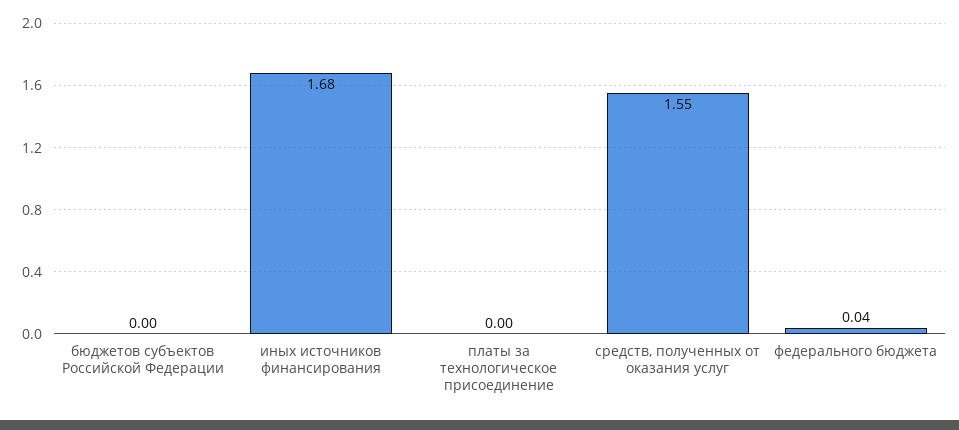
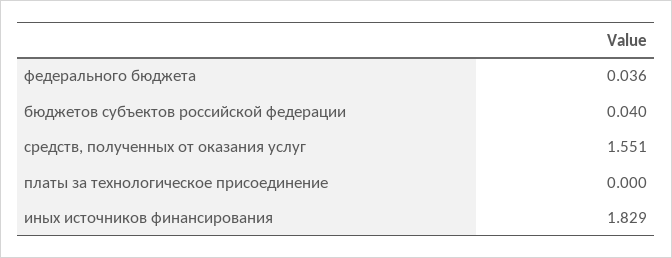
  {
-   "бюджетов субъектов Российской Федерации": 0,
+   "бюджетов субъектов Российской Федерации": 0.04,
-   "иных источников финансирования": 1.68,
+   "иных источников финансирования": 1.829,
    "платы за технологическое присоединение": 0,
    "средств, полученных от оказания услуг": 1.551,
    "федерального бюджета": 0.036
  }

